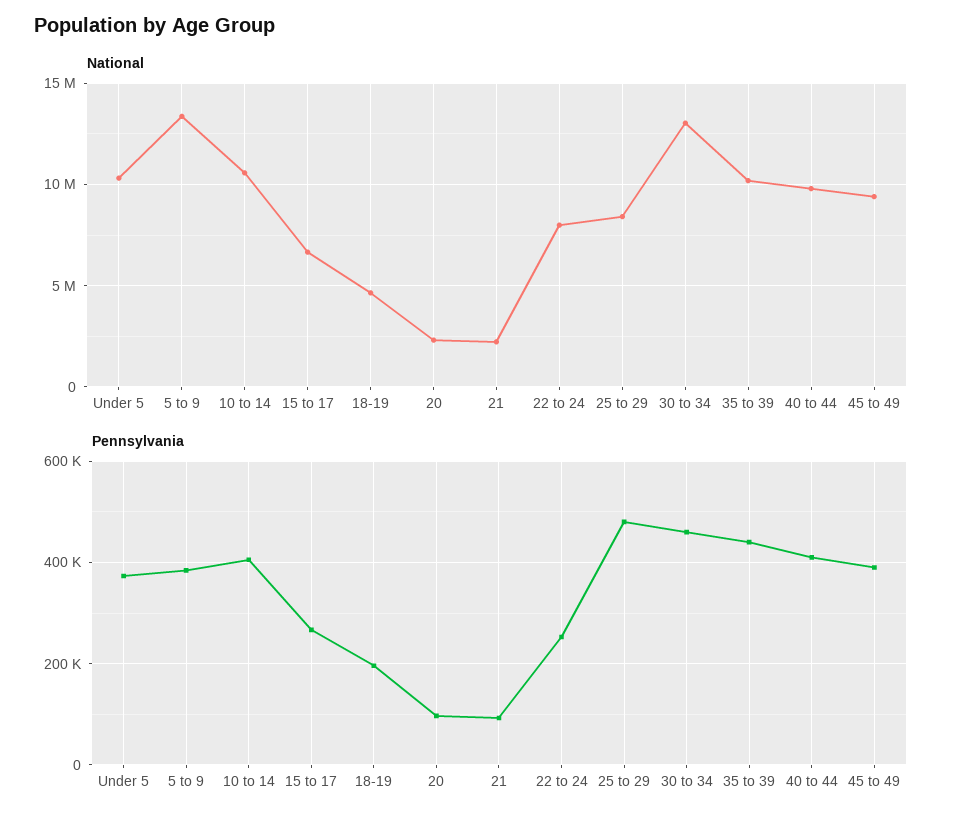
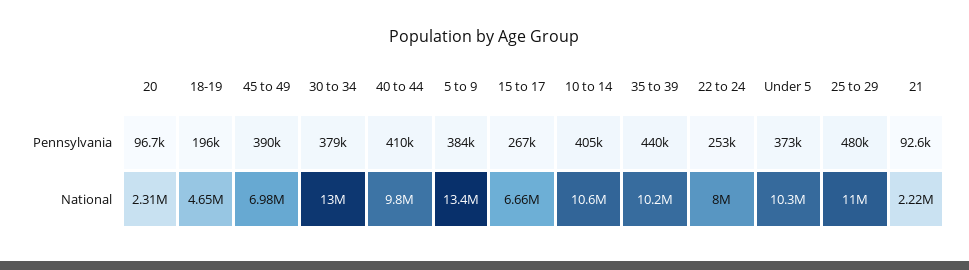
  {
    "National": {
      "Under 5": 10300000,
      "5 to 9": 13400000,
      "10 to 14": 10600000,
      "15 to 17": 6660000,
      "18-19": 4650000,
      "20": 2310000,
      "21": 2220000,
      "22 to 24": 8000000,
-     "25 to 29": 8500000,
+     "25 to 29": 11000000,
      "30 to 34": 13000000,
      "35 to 39": 10200000,
      "40 to 44": 9800000,
-     "45 to 49": 9500000
+     "45 to 49": 6980000
    },
    "Pennsylvania": {
      "Under 5": 373000,
      "5 to 9": 384000,
      "10 to 14": 405000,
      "15 to 17": 267000,
      "18-19": 196000,
      "20": 96700,
      "21": 92600,
      "22 to 24": 253000,
      "25 to 29": 480000,
-     "30 to 34": 460000,
+     "30 to 34": 379000,
      "35 to 39": 440000,
      "40 to 44": 410000,
      "45 to 49": 390000
    }
  }

